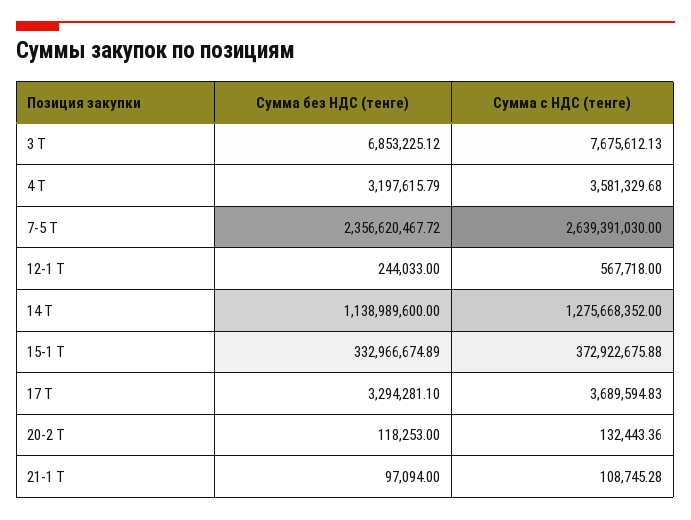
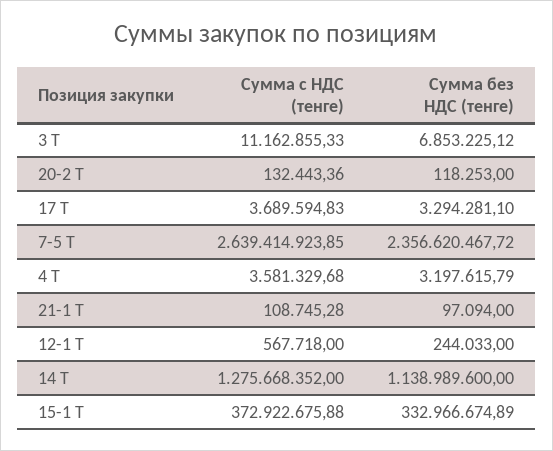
  {
    "Сумма без НДС (тенге)": {
      "3 Т": 6853225.12,
      "4 Т": 3197615.79,
      "7-5 Т": 2356620467.72,
      "12-1 Т": 244033,
      "14 Т": 1138989600,
      "15-1 Т": 332966674.89,
      "17 Т": 3294281.1,
      "20-2 Т": 118253,
      "21-1 Т": 97094
    },
    "Сумма с НДС (тенге)": {
-     "3 Т": 7675612.13,
+     "3 Т": 11162855.33,
      "4 Т": 3581329.68,
-     "7-5 Т": 2639391030,
+     "7-5 Т": 2639414923.85,
      "12-1 Т": 567718,
      "14 Т": 1275668352,
      "15-1 Т": 372922675.88,
      "17 Т": 3689594.83,
      "20-2 Т": 132443.36,
      "21-1 Т": 108745.28
    }
  }

